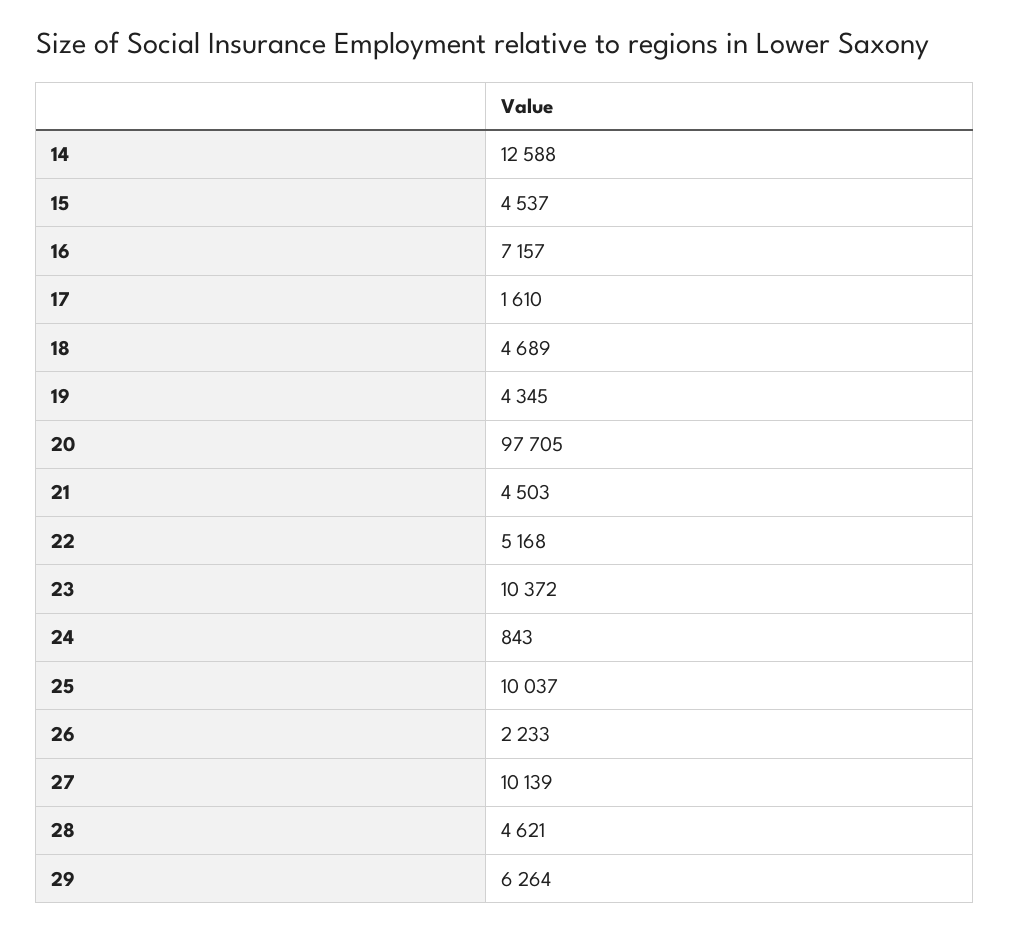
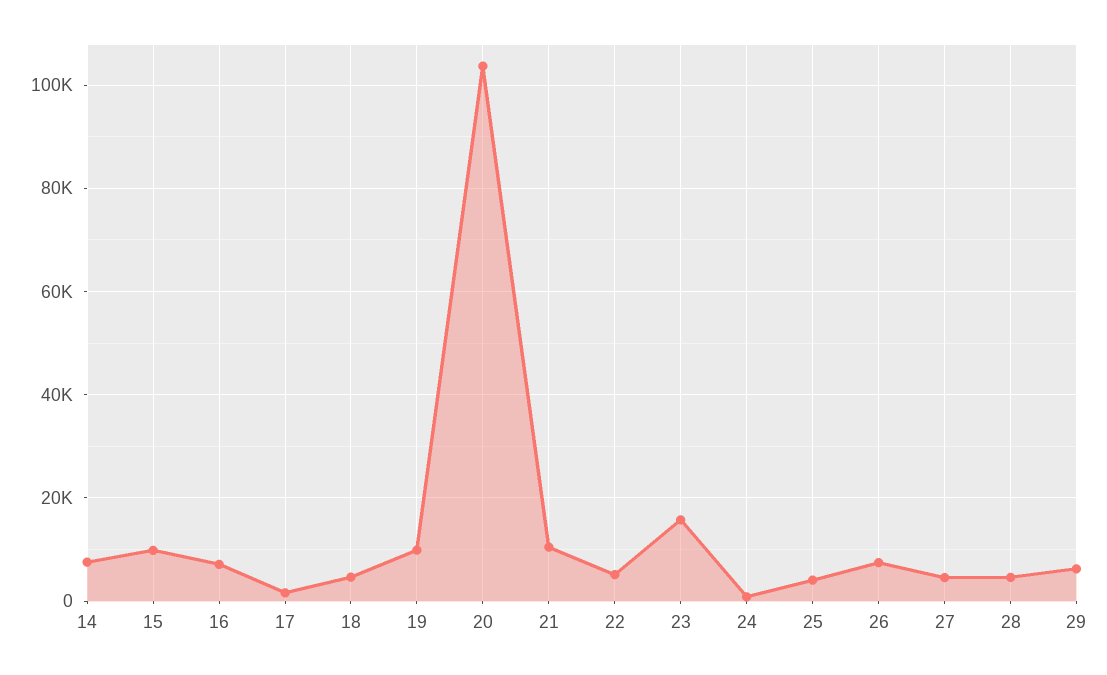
  {
-   "14": 12588,
+   "14": 8000,
-   "15": 4537,
+   "15": 10000,
    "16": 7157,
    "17": 1610,
    "18": 4689,
-   "19": 4345,
+   "19": 10000,
-   "20": 97705,
+   "20": 104000,
-   "21": 4503,
+   "21": 10000,
    "22": 5168,
-   "23": 10372,
+   "23": 16000,
    "24": 843,
-   "25": 10037,
+   "25": 4000,
-   "26": 2233,
+   "26": 8000,
-   "27": 10139,
+   "27": 4000,
    "28": 4621,
    "29": 6264
  }

